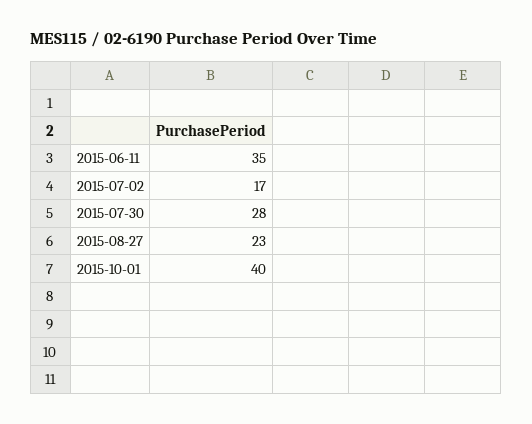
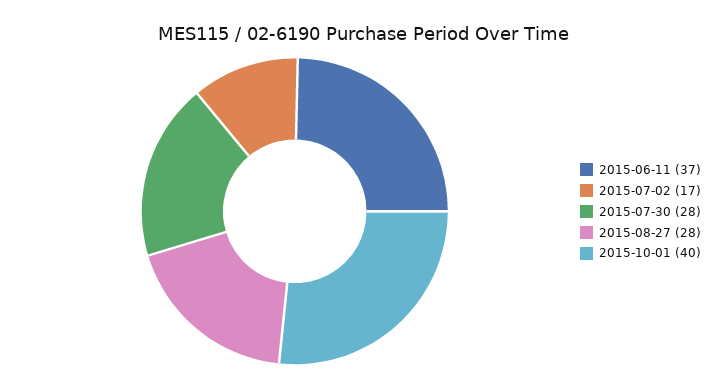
  {
-   "2015-06-11": 35,
+   "2015-06-11": 37,
    "2015-07-02": 17,
    "2015-07-30": 28,
-   "2015-08-27": 23,
+   "2015-08-27": 28,
    "2015-10-01": 40
  }

